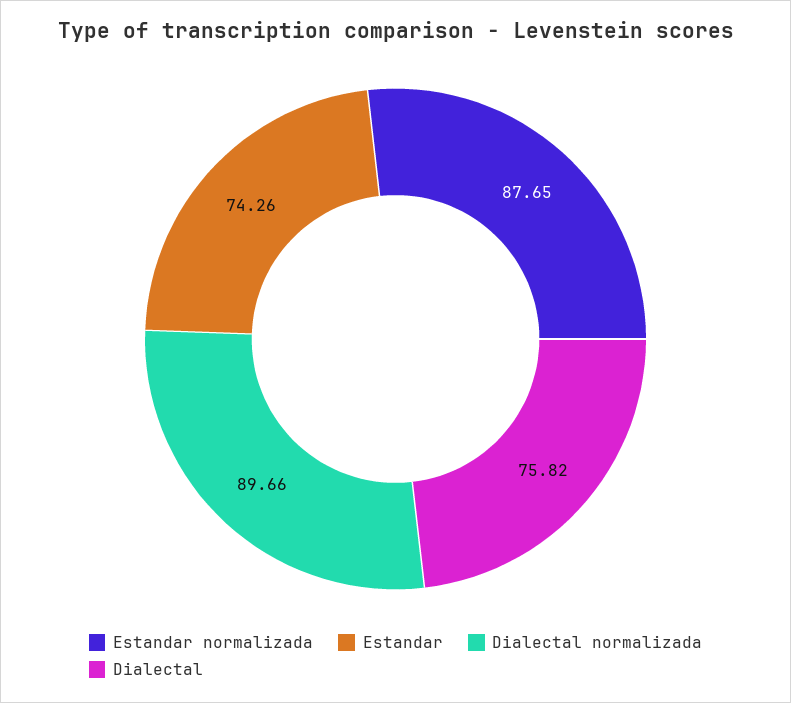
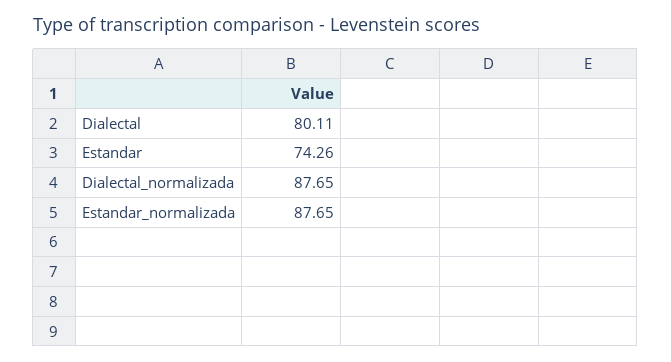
  {
    "Estandar normalizada": 87.65,
    "Estandar": 74.26,
-   "Dialectal normalizada": 89.66,
+   "Dialectal normalizada": 87.65,
-   "Dialectal": 75.82
+   "Dialectal": 80.11
  }

